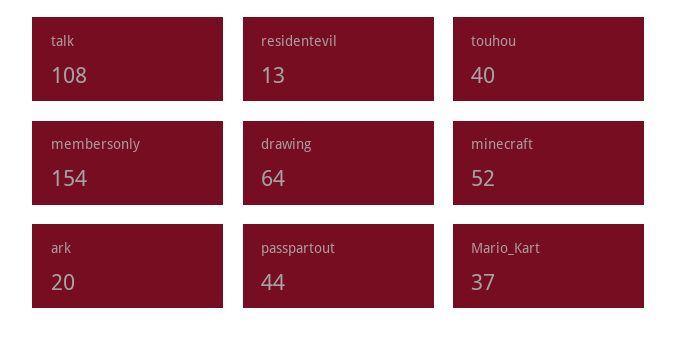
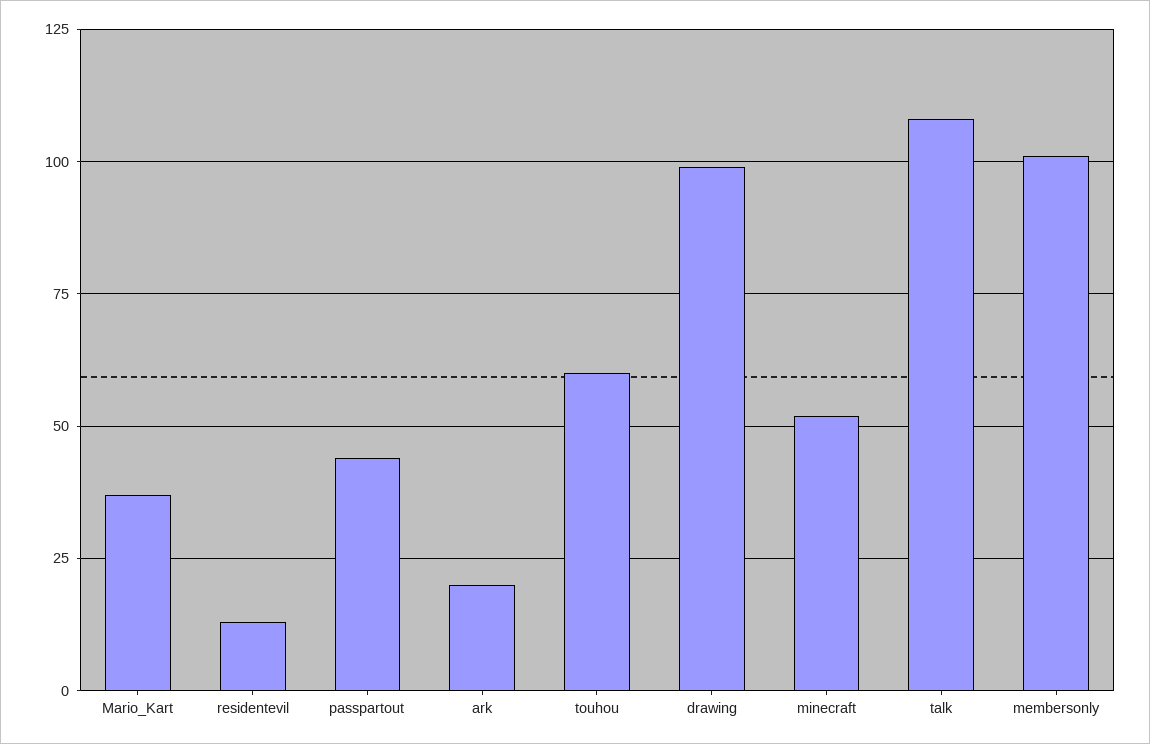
  {
    "talk": 108,
    "residentevil": 13,
-   "touhou": 40,
+   "touhou": 60,
-   "membersonly": 154,
+   "membersonly": 100,
-   "drawing": 64,
+   "drawing": 100,
    "minecraft": 52,
    "ark": 20,
    "passpartout": 44,
    "Mario_Kart": 37
  }

